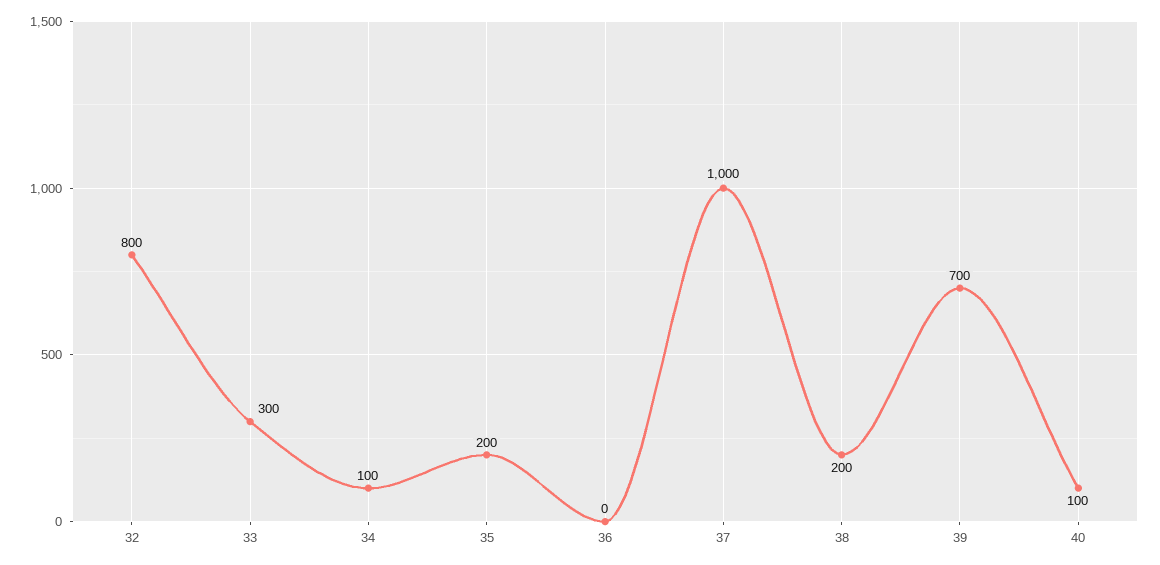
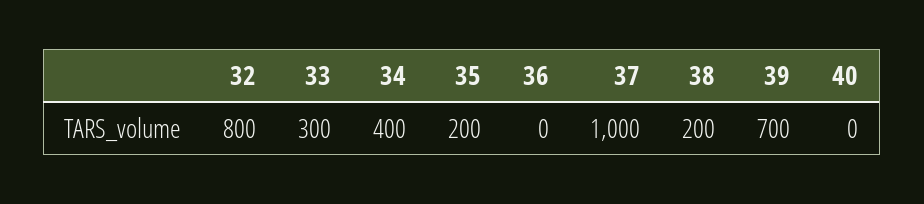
  {
    "32": 800,
    "33": 300,
-   "34": 100,
+   "34": 400,
    "35": 200,
    "36": 0,
    "37": 1000,
    "38": 200,
    "39": 700,
-   "40": 100
+   "40": 0
  }

